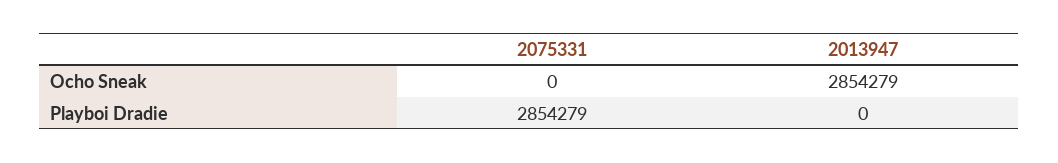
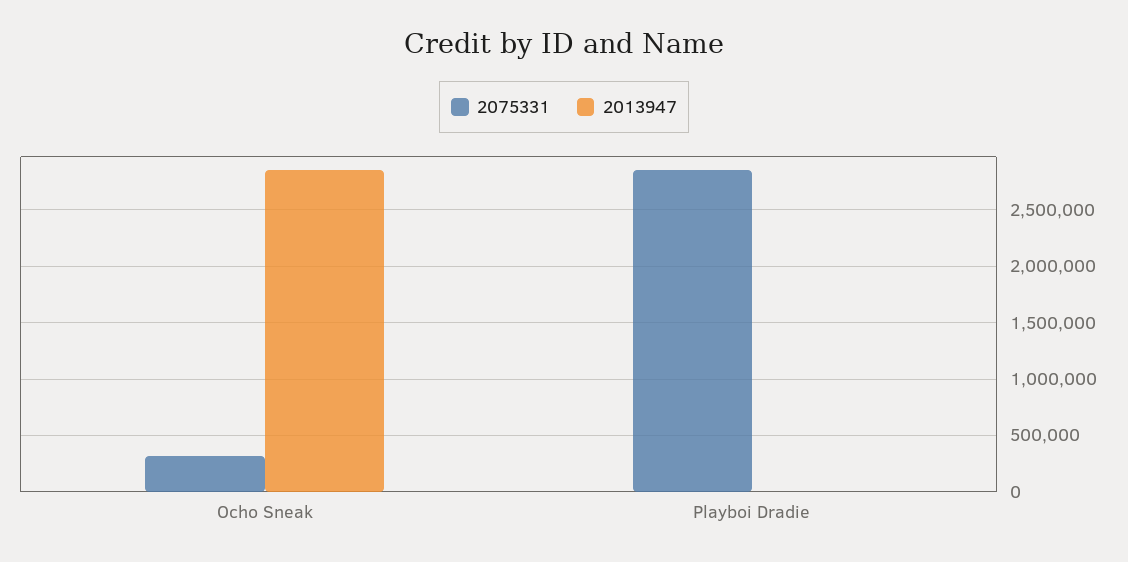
  {
    "2075331": {
-     "Ocho Sneak": 0,
+     "Ocho Sneak": 300000,
      "Playboi Dradie": 2854279
    },
    "2013947": {
      "Ocho Sneak": 2854279,
      "Playboi Dradie": 0
    }
  }

